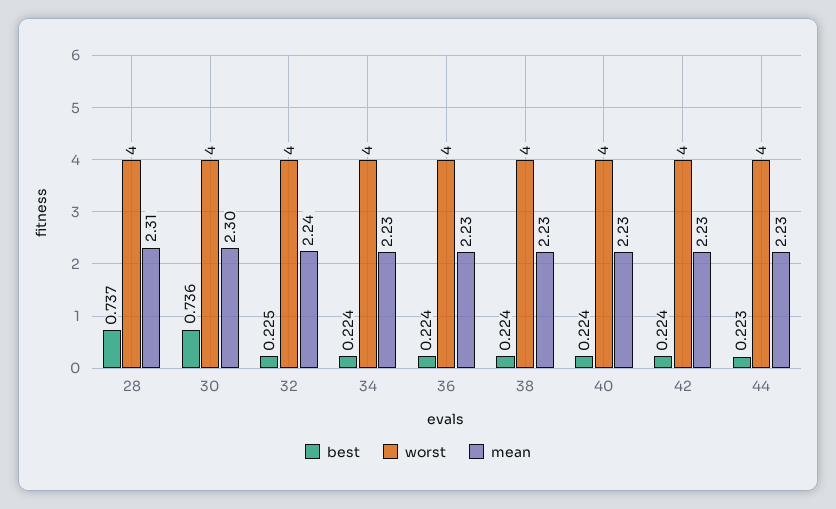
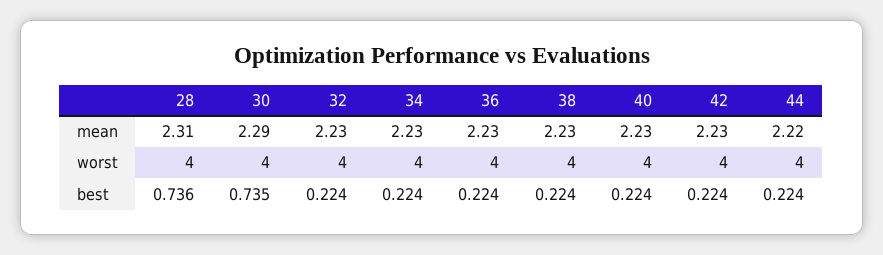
  {
    "best": {
-     "28": 0.737,
+     "28": 0.736,
-     "30": 0.736,
+     "30": 0.735,
-     "32": 0.225,
+     "32": 0.224,
      "34": 0.224,
      "36": 0.224,
      "38": 0.224,
      "40": 0.224,
      "42": 0.224,
-     "44": 0.223
+     "44": 0.224
    },
    "worst": {
      "28": 4,
      "30": 4,
      "32": 4,
      "34": 4,
      "36": 4,
      "38": 4,
      "40": 4,
      "42": 4,
      "44": 4
    },
    "mean": {
      "28": 2.31,
-     "30": 2.3,
+     "30": 2.29,
-     "32": 2.24,
+     "32": 2.23,
      "34": 2.23,
      "36": 2.23,
      "38": 2.23,
      "40": 2.23,
      "42": 2.23,
-     "44": 2.23
+     "44": 2.22
    }
  }

